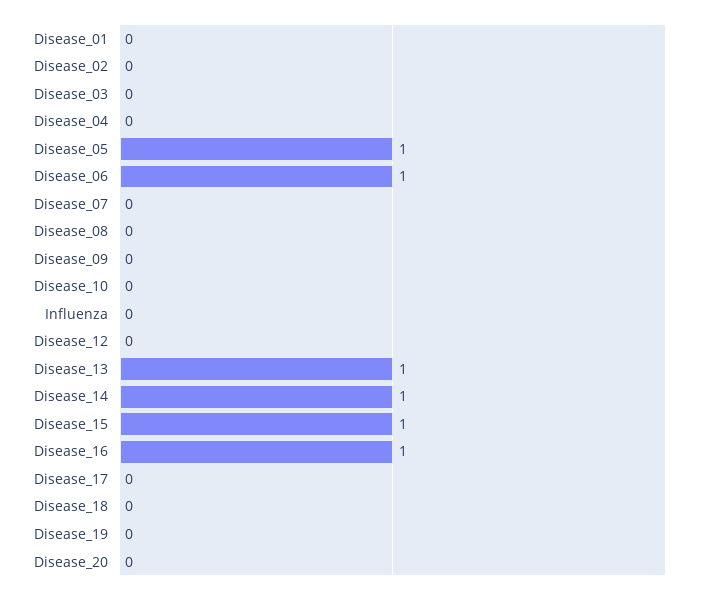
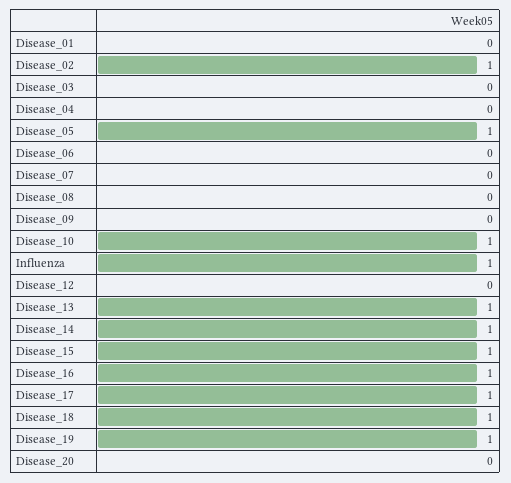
  {
    "Disease_01": 0,
-   "Disease_02": 0,
+   "Disease_02": 1,
    "Disease_03": 0,
    "Disease_04": 0,
    "Disease_05": 1,
-   "Disease_06": 1,
+   "Disease_06": 0,
    "Disease_07": 0,
    "Disease_08": 0,
    "Disease_09": 0,
-   "Disease_10": 0,
+   "Disease_10": 1,
-   "Influenza": 0,
+   "Influenza": 1,
    "Disease_12": 0,
    "Disease_13": 1,
    "Disease_14": 1,
    "Disease_15": 1,
    "Disease_16": 1,
-   "Disease_17": 0,
+   "Disease_17": 1,
-   "Disease_18": 0,
+   "Disease_18": 1,
-   "Disease_19": 0,
+   "Disease_19": 1,
    "Disease_20": 0
  }

